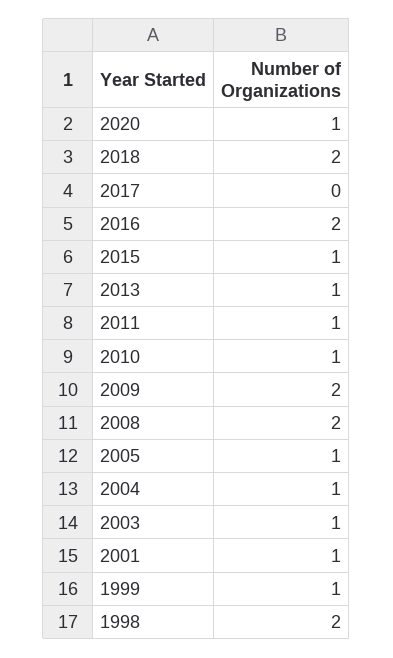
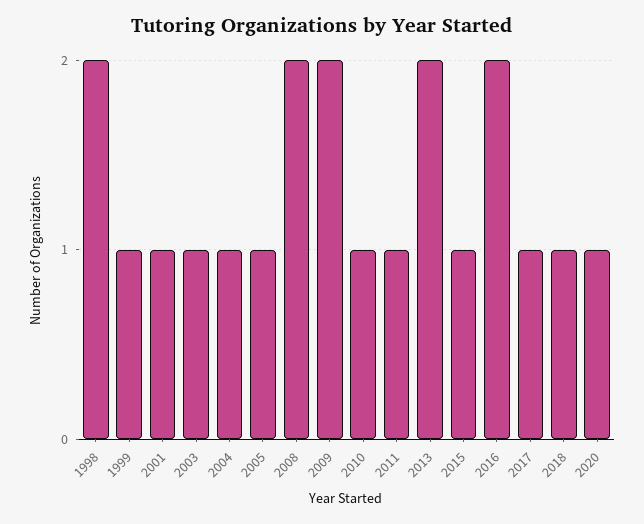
  {
    "2020": 1,
-   "2018": 2,
+   "2018": 1,
-   "2017": 0,
+   "2017": 1,
    "2016": 2,
    "2015": 1,
-   "2013": 1,
+   "2013": 2,
    "2011": 1,
    "2010": 1,
    "2009": 2,
    "2008": 2,
    "2005": 1,
    "2004": 1,
    "2003": 1,
    "2001": 1,
    "1999": 1,
    "1998": 2
  }

